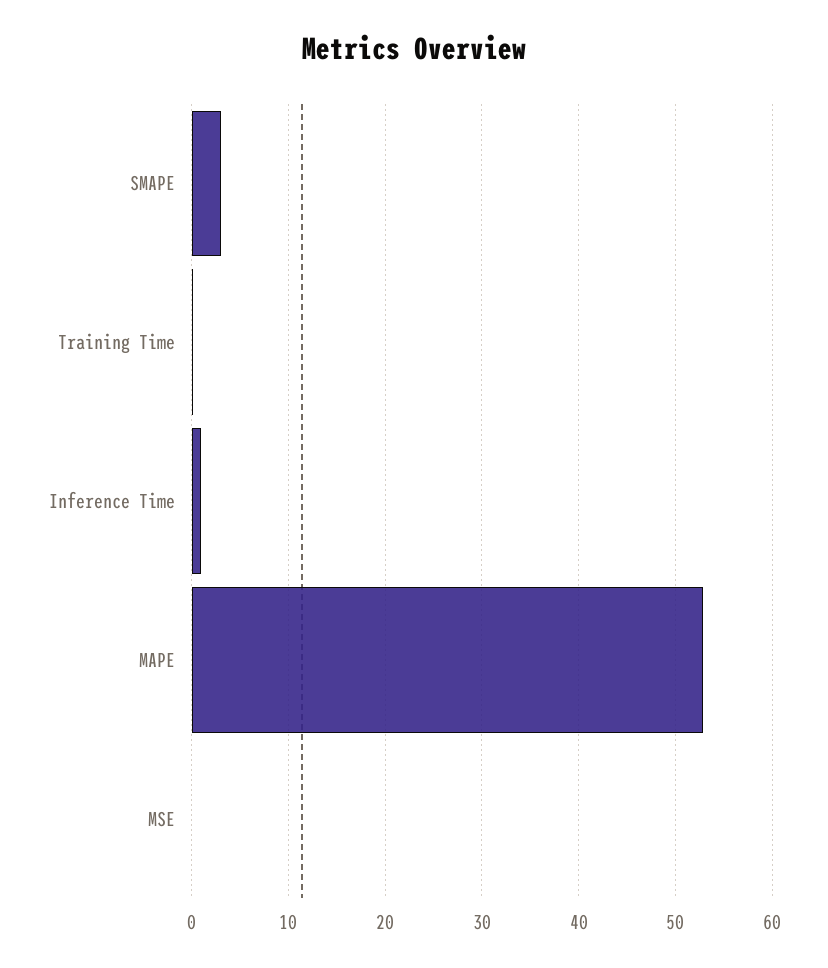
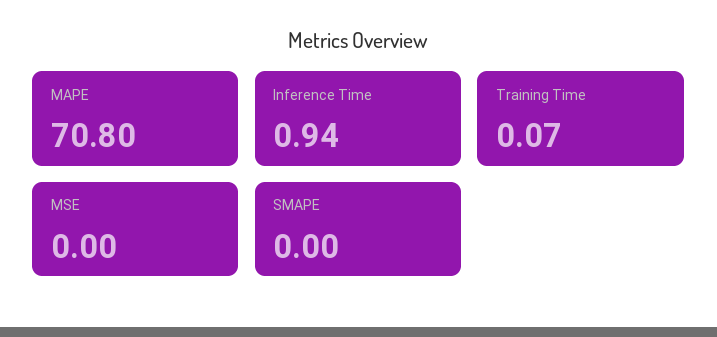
  {
-   "SMAPE": 3,
+   "SMAPE": 0,
    "Training Time": 0.07,
    "Inference Time": 0.94,
-   "MAPE": 53,
+   "MAPE": 70.8,
    "MSE": 0
  }

